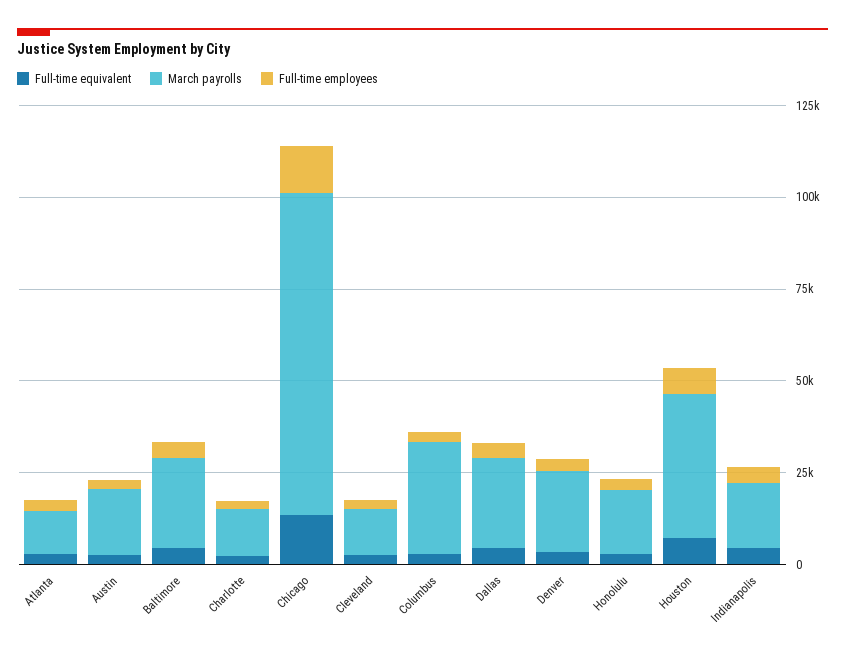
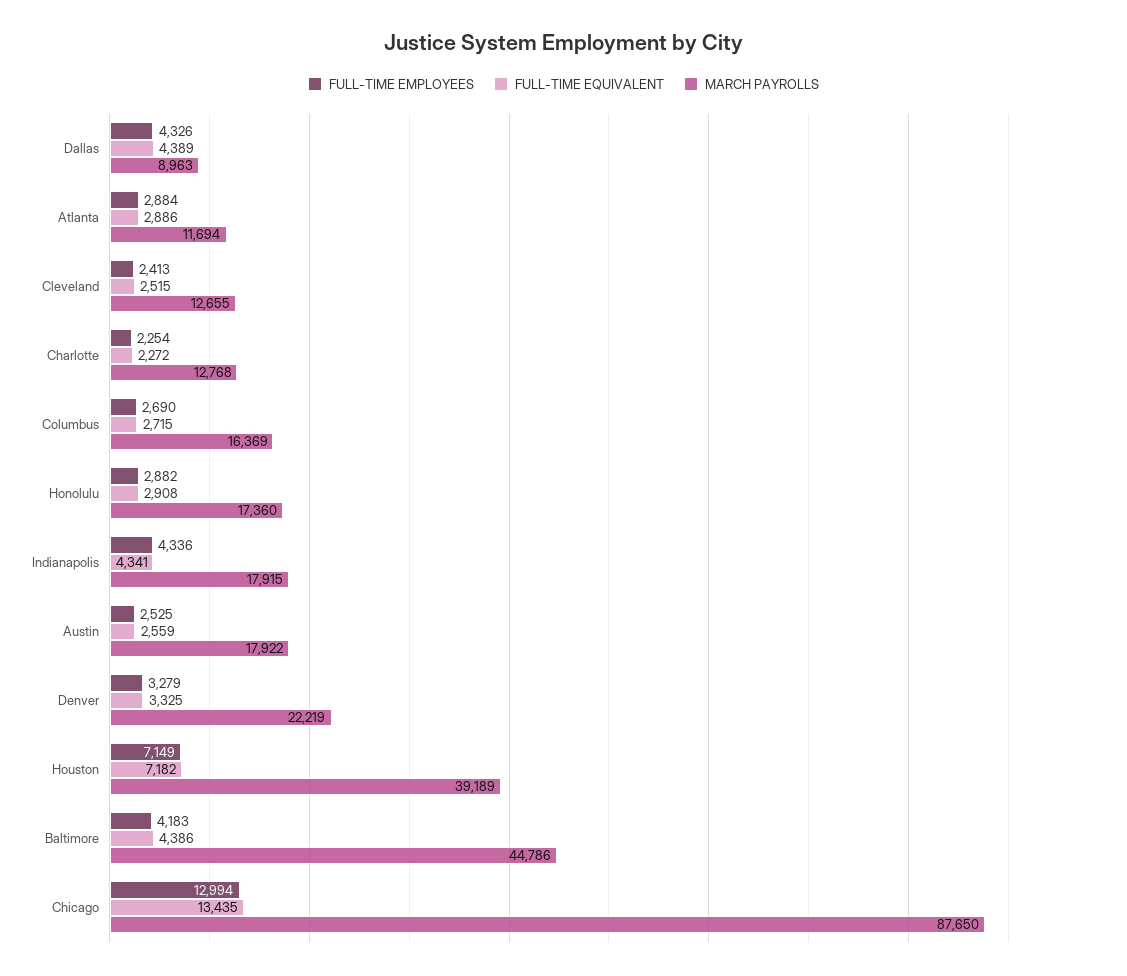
  {
    "Full-time equivalent": {
      "Atlanta": 2886,
      "Austin": 2559,
      "Baltimore": 4386,
      "Charlotte": 2272,
      "Chicago": 13435,
      "Cleveland": 2515,
      "Columbus": 2715,
      "Dallas": 4389,
      "Denver": 3325,
      "Honolulu": 2908,
      "Houston": 7182,
      "Indianapolis": 4341
    },
    "March payrolls": {
      "Atlanta": 11694,
      "Austin": 17922,
-     "Baltimore": 25000,
+     "Baltimore": 44786,
      "Charlotte": 12768,
      "Chicago": 87650,
      "Cleveland": 12655,
-     "Columbus": 30000,
+     "Columbus": 16369,
-     "Dallas": 25000,
+     "Dallas": 8963,
      "Denver": 22219,
      "Honolulu": 17360,
      "Houston": 39189,
      "Indianapolis": 17915
    },
    "Full-time employees": {
      "Atlanta": 2884,
      "Austin": 2525,
      "Baltimore": 4183,
      "Charlotte": 2254,
      "Chicago": 12994,
      "Cleveland": 2413,
      "Columbus": 2690,
      "Dallas": 4326,
      "Denver": 3279,
      "Honolulu": 2882,
      "Houston": 7149,
      "Indianapolis": 4336
    }
  }

